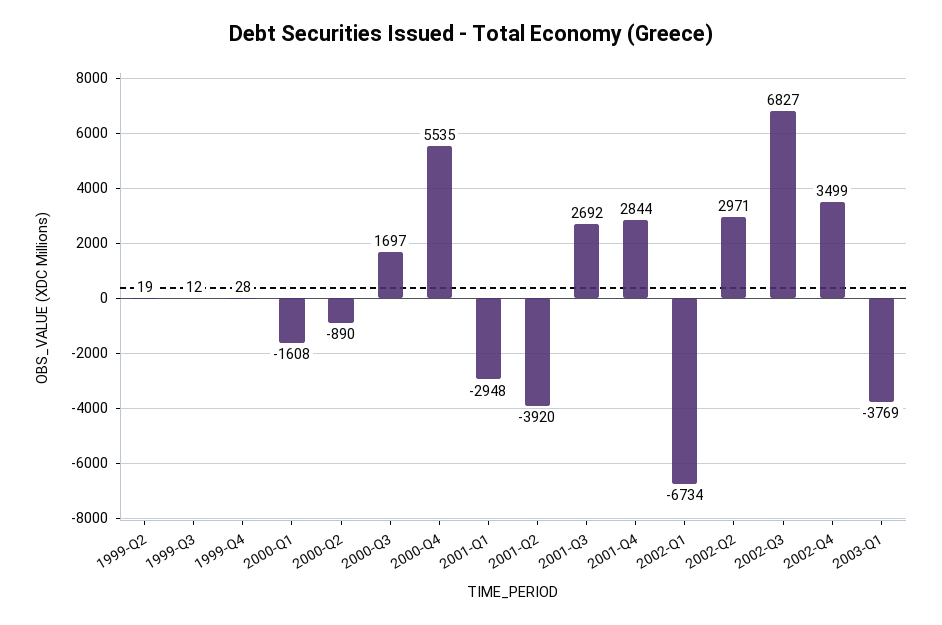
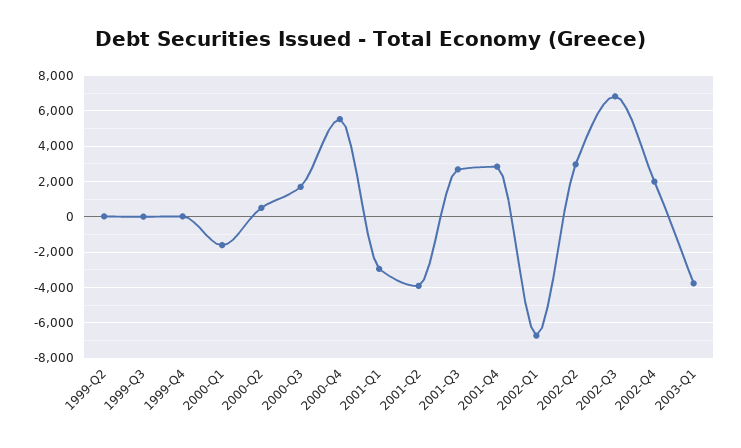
  {
    "1999-Q2": 19,
    "1999-Q3": 12,
    "1999-Q4": 28,
    "2000-Q1": -1608,
-   "2000-Q2": -890,
+   "2000-Q2": 500,
    "2000-Q3": 1697,
    "2000-Q4": 5535,
    "2001-Q1": -2948,
    "2001-Q2": -3920,
    "2001-Q3": 2692,
    "2001-Q4": 2844,
    "2002-Q1": -6734,
    "2002-Q2": 2971,
    "2002-Q3": 6827,
-   "2002-Q4": 3499,
+   "2002-Q4": 2000,
    "2003-Q1": -3769
  }

